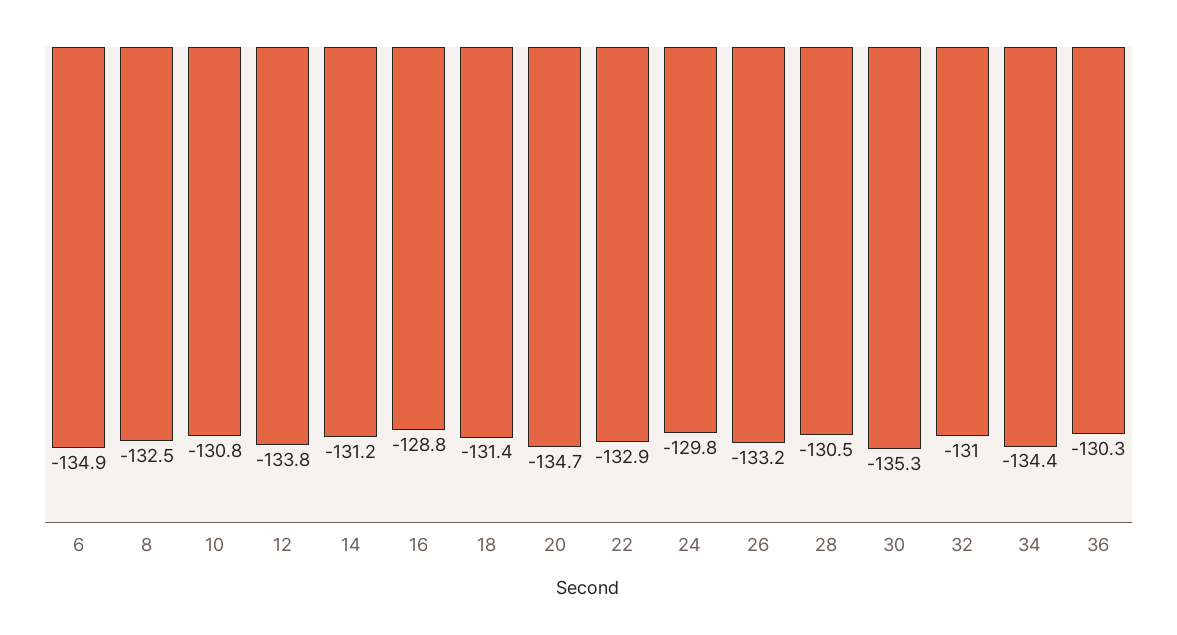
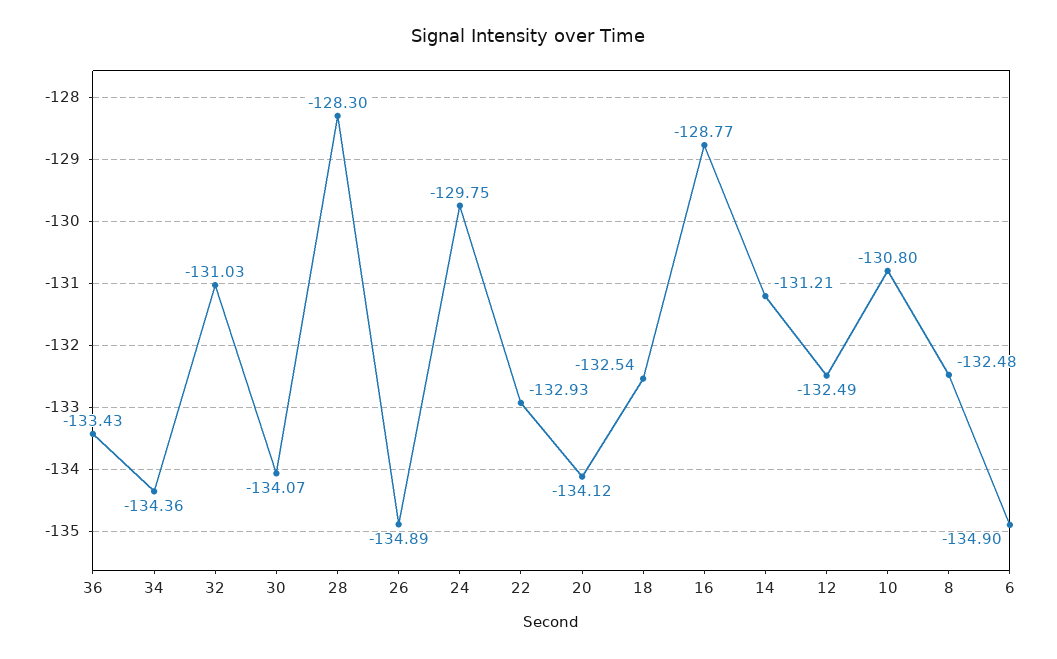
  {
    "6": -134.9,
    "8": -132.48,
    "10": -130.8,
-   "12": -133.8,
+   "12": -132.49,
    "14": -131.21,
    "16": -128.77,
-   "18": -131.4,
+   "18": -132.54,
-   "20": -134.7,
+   "20": -134.12,
    "22": -132.93,
    "24": -129.75,
-   "26": -133.2,
+   "26": -134.89,
-   "28": -130.5,
+   "28": -128.3,
-   "30": -135.3,
+   "30": -134.07,
    "32": -131.03,
    "34": -134.36,
-   "36": -130.3
+   "36": -133.43
  }

